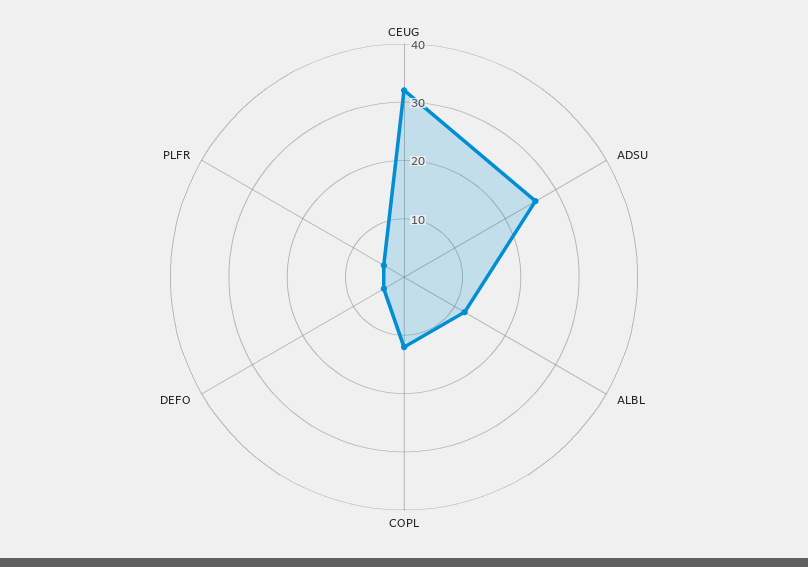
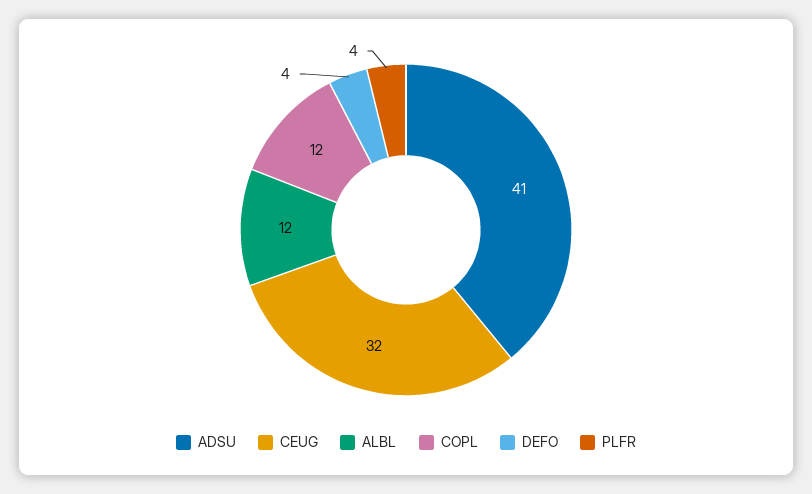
  {
    "CEUG": 32,
-   "ADSU": 25,
+   "ADSU": 41,
    "ALBL": 12,
    "COPL": 12,
    "DEFO": 4,
    "PLFR": 4
  }

